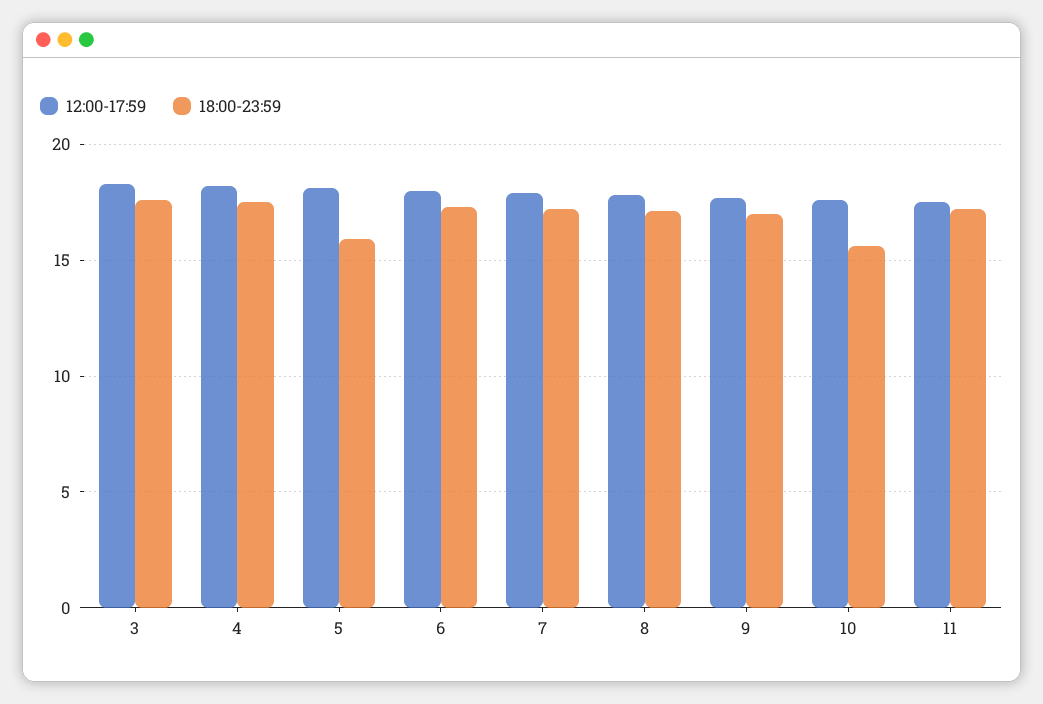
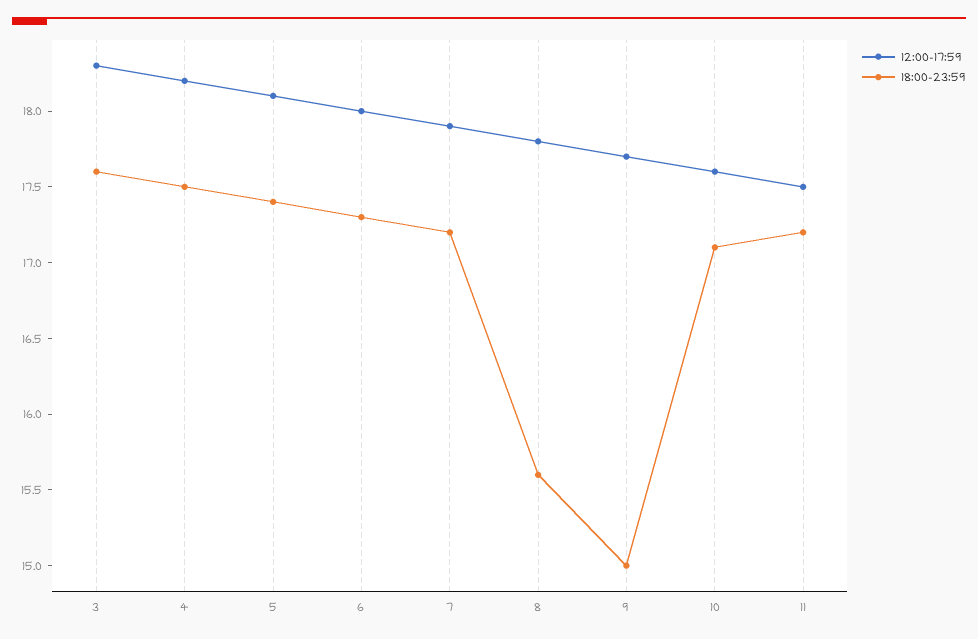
  {
    "12:00-17:59": {
      "3": 18.3,
      "4": 18.2,
      "5": 18.1,
      "6": 18,
      "7": 17.9,
      "8": 17.8,
      "9": 17.7,
      "10": 17.6,
      "11": 17.5
    },
    "18:00-23:59": {
      "3": 17.6,
      "4": 17.5,
-     "5": 16,
+     "5": 17.4,
      "6": 17.3,
      "7": 17.2,
-     "8": 17,
+     "8": 15.6,
-     "9": 17,
+     "9": 15,
-     "10": 15.5,
+     "10": 17.1,
      "11": 17.2
    }
  }

